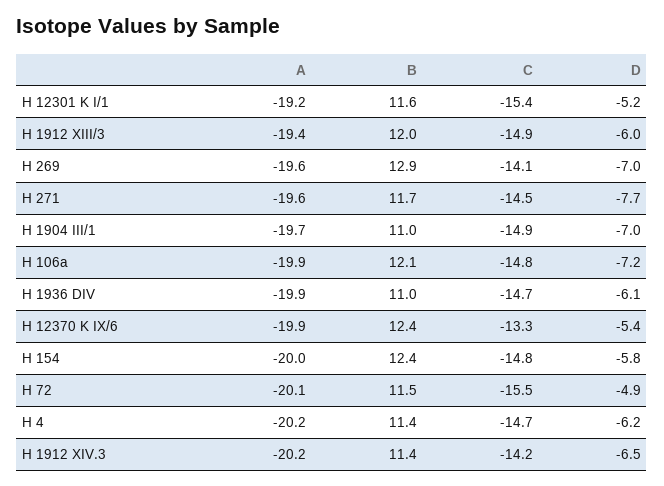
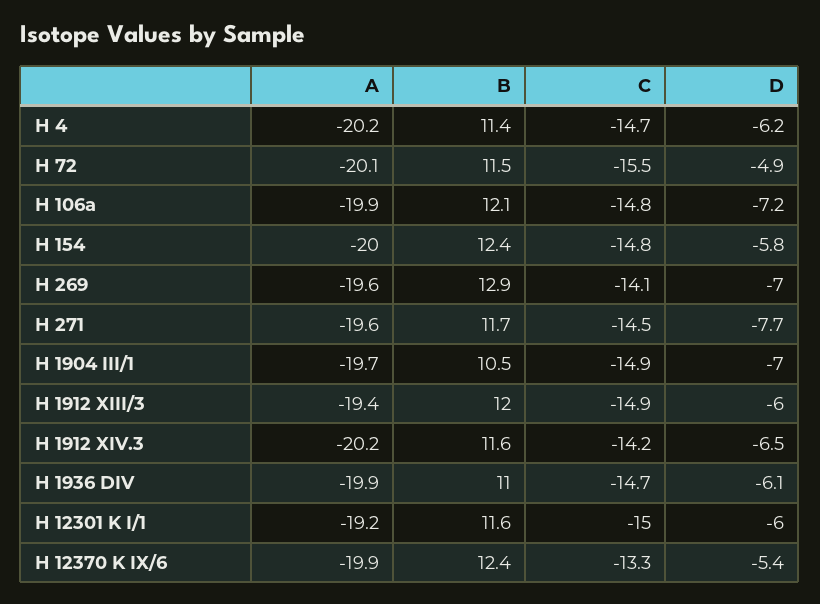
  {
    "A": {
      "H 12301 K I/1": -19.2,
      "H 1912 XIII/3": -19.4,
      "H 269": -19.6,
      "H 271": -19.6,
      "H 1904 III/1": -19.7,
      "H 106a": -19.9,
      "H 1936 DIV": -19.9,
      "H 12370 K IX/6": -19.9,
      "H 154": -20,
      "H 72": -20.1,
      "H 4": -20.2,
      "H 1912 XIV.3": -20.2
    },
    "B": {
      "H 12301 K I/1": 11.6,
      "H 1912 XIII/3": 12,
      "H 269": 12.9,
      "H 271": 11.7,
-     "H 1904 III/1": 11,
+     "H 1904 III/1": 10.5,
      "H 106a": 12.1,
      "H 1936 DIV": 11,
      "H 12370 K IX/6": 12.4,
      "H 154": 12.4,
      "H 72": 11.5,
      "H 4": 11.4,
-     "H 1912 XIV.3": 11.4
+     "H 1912 XIV.3": 11.6
    },
    "C": {
-     "H 12301 K I/1": -15.4,
+     "H 12301 K I/1": -15,
      "H 1912 XIII/3": -14.9,
      "H 269": -14.1,
      "H 271": -14.5,
      "H 1904 III/1": -14.9,
      "H 106a": -14.8,
      "H 1936 DIV": -14.7,
      "H 12370 K IX/6": -13.3,
      "H 154": -14.8,
      "H 72": -15.5,
      "H 4": -14.7,
      "H 1912 XIV.3": -14.2
    },
    "D": {
-     "H 12301 K I/1": -5.2,
+     "H 12301 K I/1": -6,
      "H 1912 XIII/3": -6,
      "H 269": -7,
      "H 271": -7.7,
      "H 1904 III/1": -7,
      "H 106a": -7.2,
      "H 1936 DIV": -6.1,
      "H 12370 K IX/6": -5.4,
      "H 154": -5.8,
      "H 72": -4.9,
      "H 4": -6.2,
      "H 1912 XIV.3": -6.5
    }
  }

